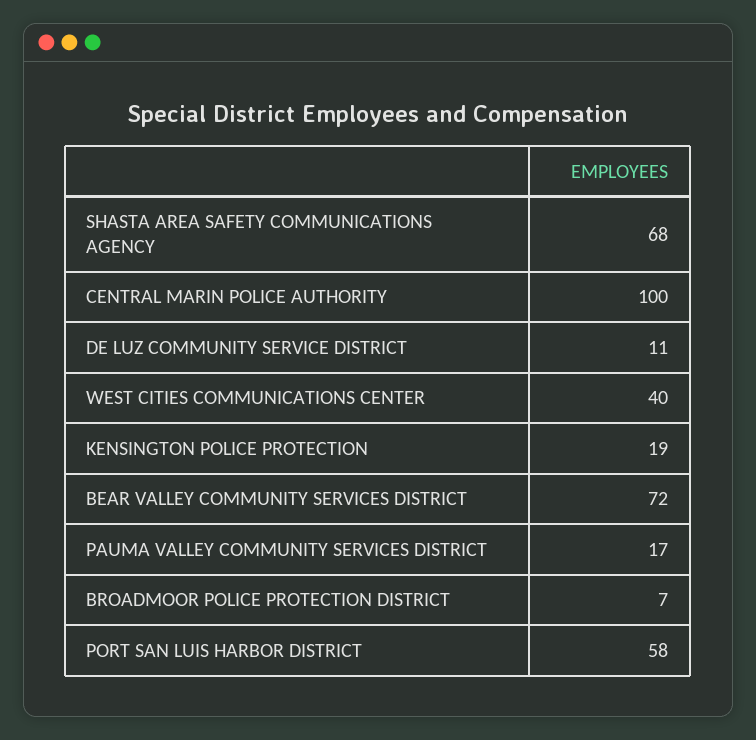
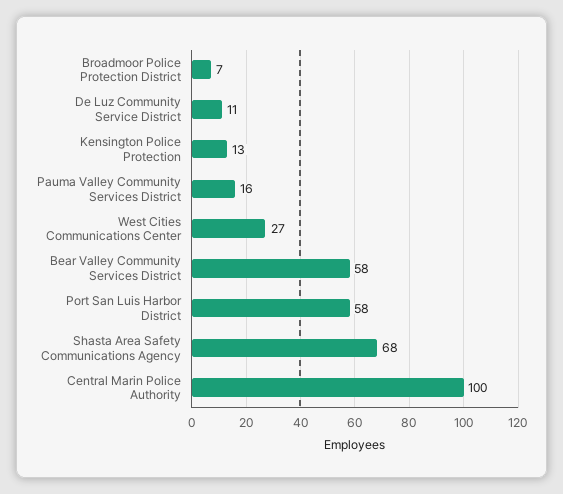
  {
    "SHASTA AREA SAFETY COMMUNICATIONS AGENCY": 68,
    "CENTRAL MARIN POLICE AUTHORITY": 100,
    "DE LUZ COMMUNITY SERVICE DISTRICT": 11,
-   "WEST CITIES COMMUNICATIONS CENTER": 40,
+   "WEST CITIES COMMUNICATIONS CENTER": 27,
-   "KENSINGTON POLICE PROTECTION": 19,
+   "KENSINGTON POLICE PROTECTION": 13,
-   "BEAR VALLEY COMMUNITY SERVICES DISTRICT": 72,
+   "BEAR VALLEY COMMUNITY SERVICES DISTRICT": 58,
-   "PAUMA VALLEY COMMUNITY SERVICES DISTRICT": 17,
+   "PAUMA VALLEY COMMUNITY SERVICES DISTRICT": 16,
    "BROADMOOR POLICE PROTECTION DISTRICT": 7,
    "PORT SAN LUIS HARBOR DISTRICT": 58
  }

